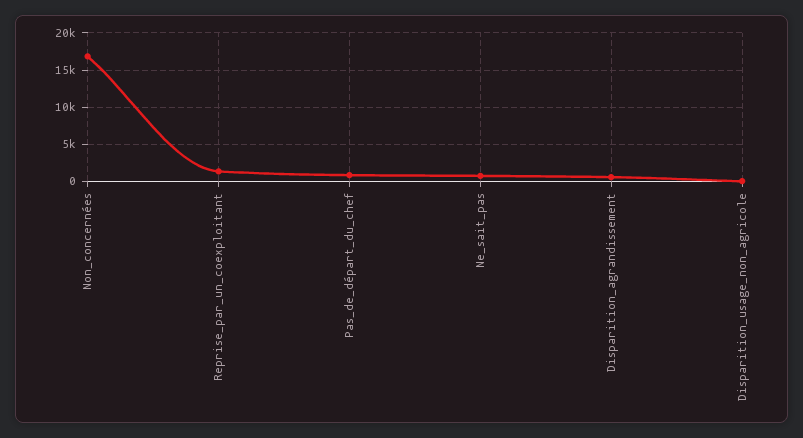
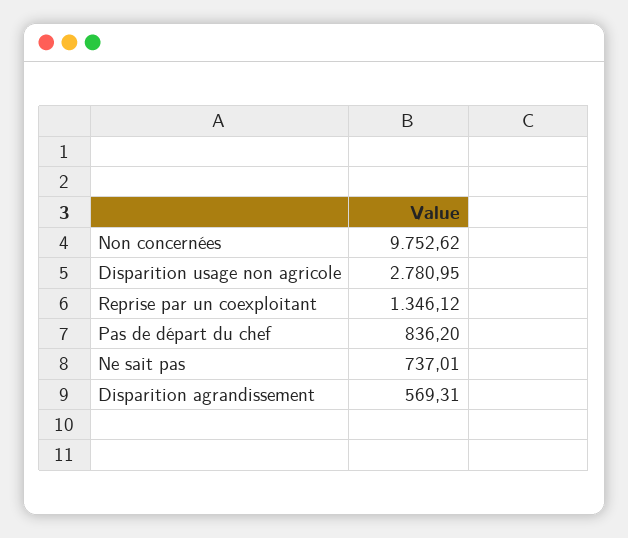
  {
-   "Non_concernées": 17000,
+   "Non_concernées": 9752.62,
    "Reprise_par_un_coexploitant": 1346.12,
    "Pas_de_départ_du_chef": 836.2,
    "Ne_sait_pas": 737.01,
    "Disparition_agrandissement": 569.31,
-   "Disparition_usage_non_agricole": 0
+   "Disparition_usage_non_agricole": 2780.95
  }

